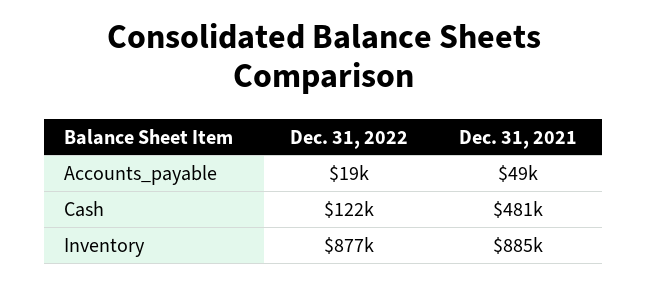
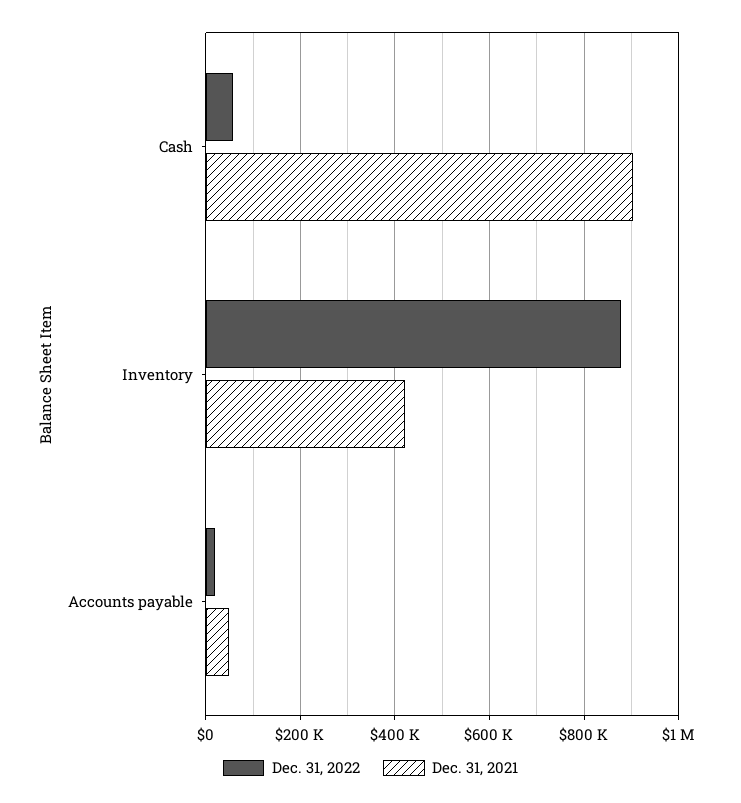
  {
    "Dec. 31, 2022": {
      "Accounts_payable": 19000,
-     "Cash": 122000,
+     "Cash": 60000,
      "Inventory": 877000
    },
    "Dec. 31, 2021": {
      "Accounts_payable": 49000,
-     "Cash": 481000,
+     "Cash": 900000,
-     "Inventory": 885000
+     "Inventory": 420000
    }
  }

